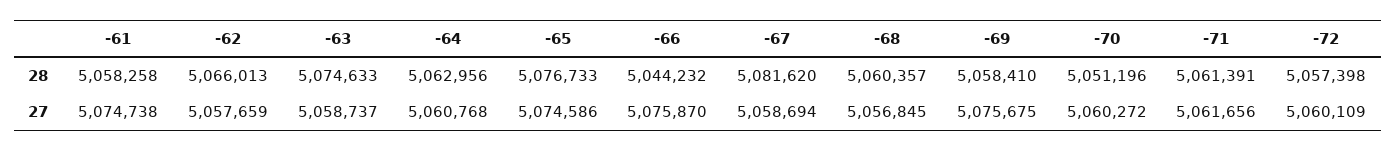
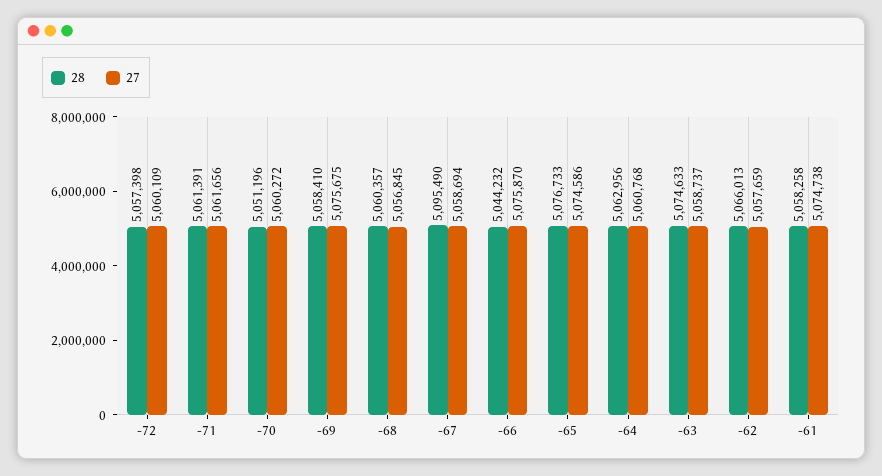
  {
    "28": {
      "-61": 5058258,
      "-62": 5066013,
      "-63": 5074633,
      "-64": 5062956,
      "-65": 5076733,
      "-66": 5044232,
-     "-67": 5081620,
+     "-67": 5095490,
      "-68": 5060357,
      "-69": 5058410,
      "-70": 5051196,
      "-71": 5061391,
      "-72": 5057398
    },
    "27": {
      "-61": 5074738,
      "-62": 5057659,
      "-63": 5058737,
      "-64": 5060768,
      "-65": 5074586,
      "-66": 5075870,
      "-67": 5058694,
      "-68": 5056845,
      "-69": 5075675,
      "-70": 5060272,
      "-71": 5061656,
      "-72": 5060109
    }
  }

